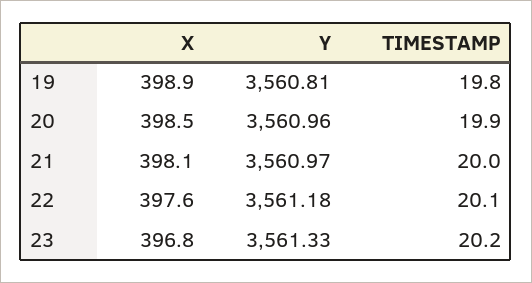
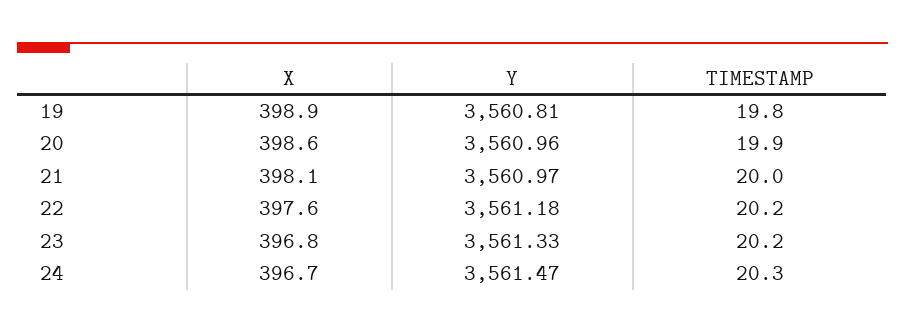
  {
    "X": {
      "19": 398.9,
-     "20": 398.5,
+     "20": 398.6,
      "21": 398.1,
      "22": 397.6,
-     "23": 396.8
+     "23": 396.8,
+     "24": 396.7
    },
    "Y": {
      "19": 3560.81,
      "20": 3560.96,
      "21": 3560.97,
      "22": 3561.18,
-     "23": 3561.33
+     "23": 3561.33,
+     "24": 3561.47
    },
    "TIMESTAMP": {
      "19": 19.8,
      "20": 19.9,
      "21": 20,
-     "22": 20.1,
+     "22": 20.2,
-     "23": 20.2
+     "23": 20.2,
+     "24": 20.3
    }
  }

